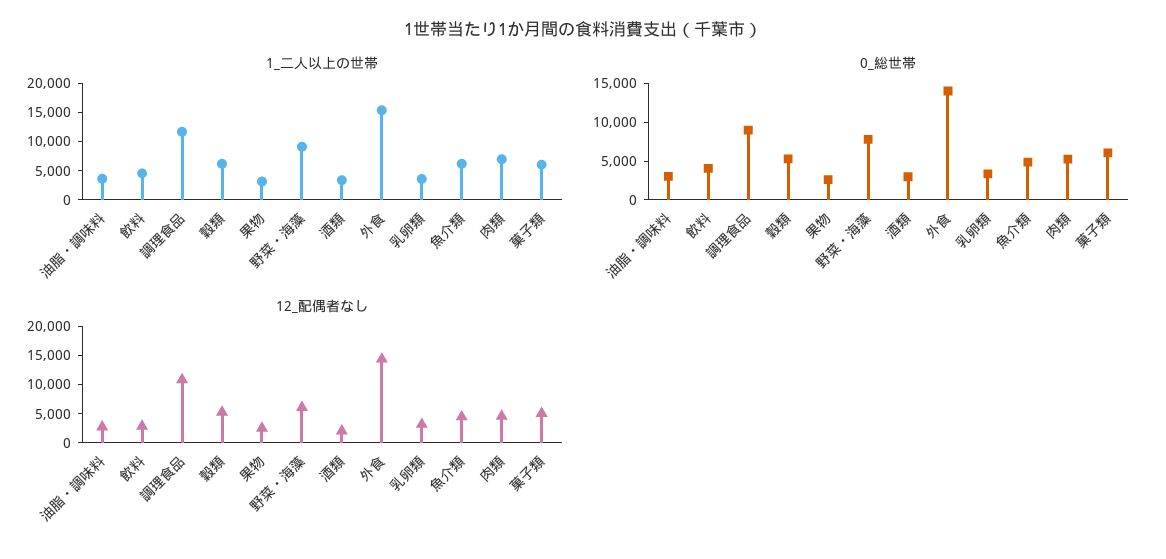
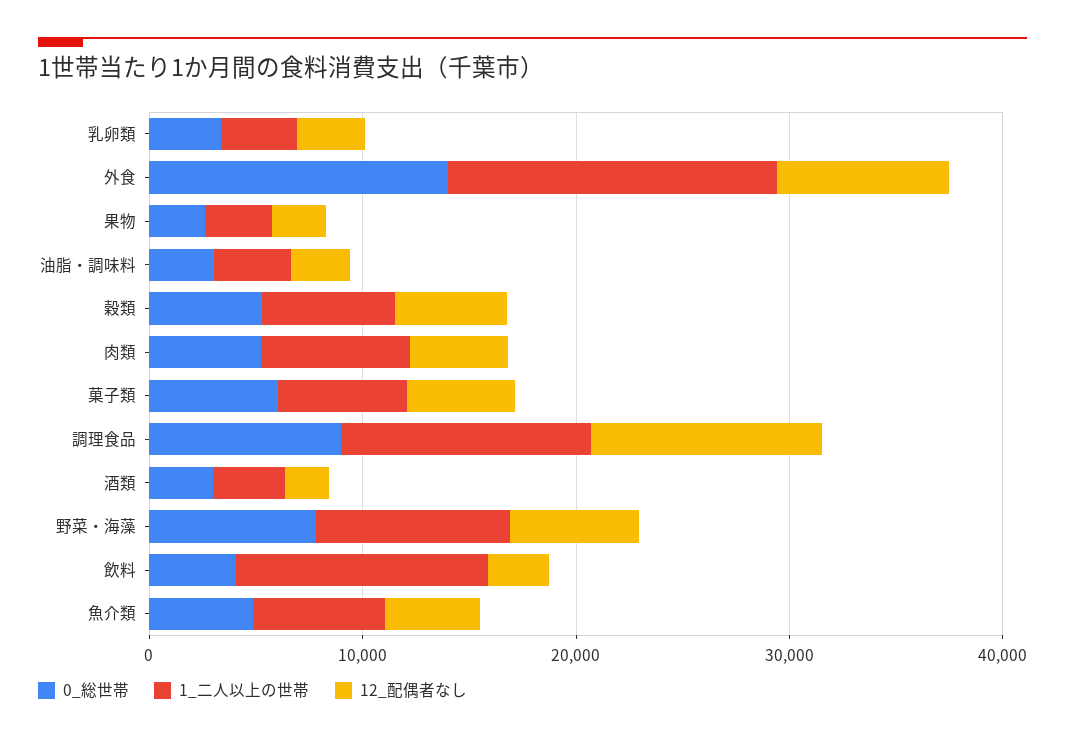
  {
    "1_二人以上の世帯": {
      "油脂・調味料": 4000,
-     "飲料": 5000,
+     "飲料": 12000,
      "調理食品": 12000,
      "穀類": 6000,
      "果物": 4000,
      "野菜・海藻": 10000,
      "酒類": 4000,
      "外食": 16000,
      "乳卵類": 4000,
      "魚介類": 6000,
      "肉類": 6000,
      "菓子類": 6000
    },
    "0_総世帯": {
      "油脂・調味料": 4000,
      "飲料": 4000,
      "調理食品": 8000,
      "穀類": 6000,
      "果物": 2000,
      "野菜・海藻": 8000,
      "酒類": 2000,
      "外食": 14000,
      "乳卵類": 4000,
      "魚介類": 4000,
      "肉類": 6000,
      "菓子類": 6000
    },
    "12_配偶者なし": {
      "油脂・調味料": 2000,
      "飲料": 2000,
      "調理食品": 10000,
      "穀類": 6000,
      "果物": 2000,
      "野菜・海藻": 6000,
      "酒類": 2000,
-     "外食": 15000,
+     "外食": 8000,
      "乳卵類": 4000,
      "魚介類": 4000,
      "肉類": 4000,
      "菓子類": 6000
    }
  }

